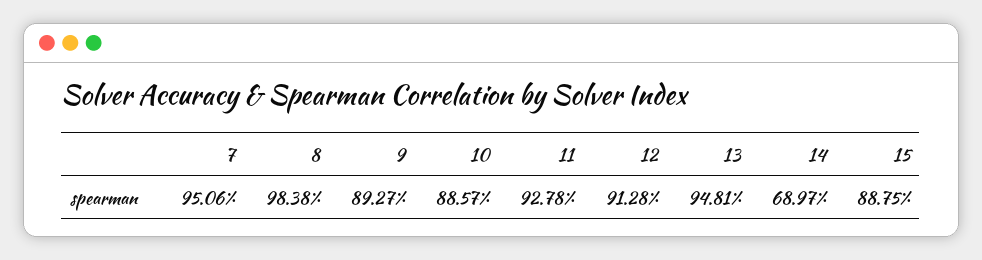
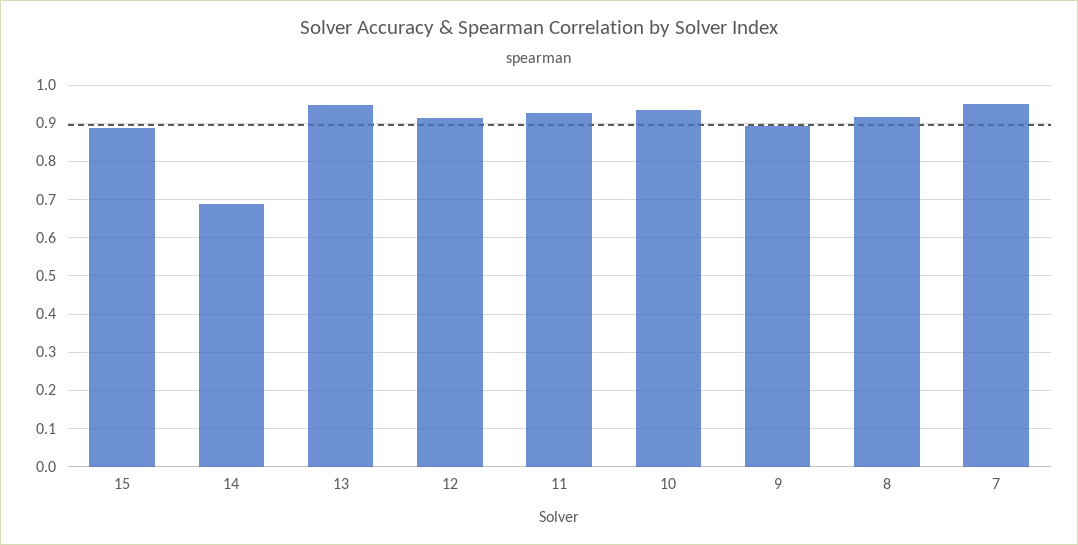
  {
    "7": 0.9506,
-   "8": 0.9838,
+   "8": 0.92,
    "9": 0.8927,
-   "10": 0.8857,
+   "10": 0.94,
    "11": 0.9278,
    "12": 0.9128,
    "13": 0.9481,
    "14": 0.6897,
    "15": 0.8875
  }

